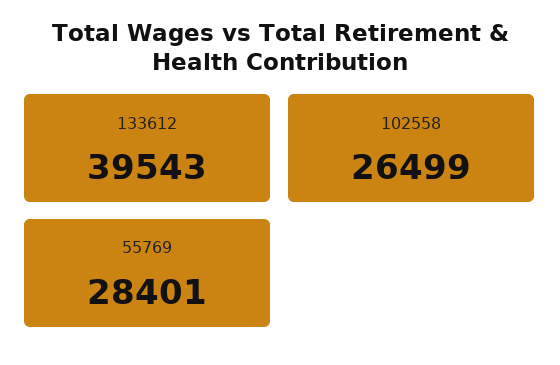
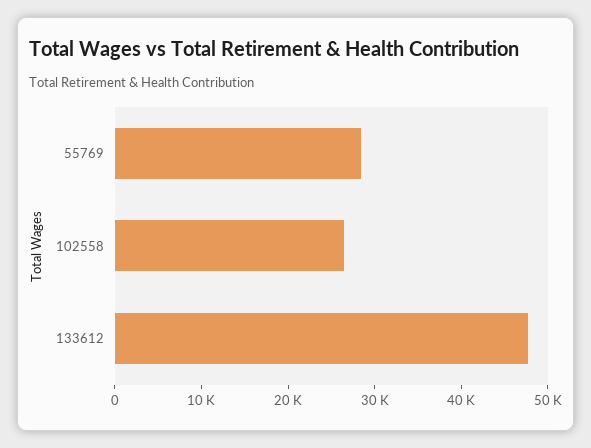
  {
-   "133612": 39543,
+   "133612": 48000,
    "102558": 26499,
    "55769": 28401
  }

